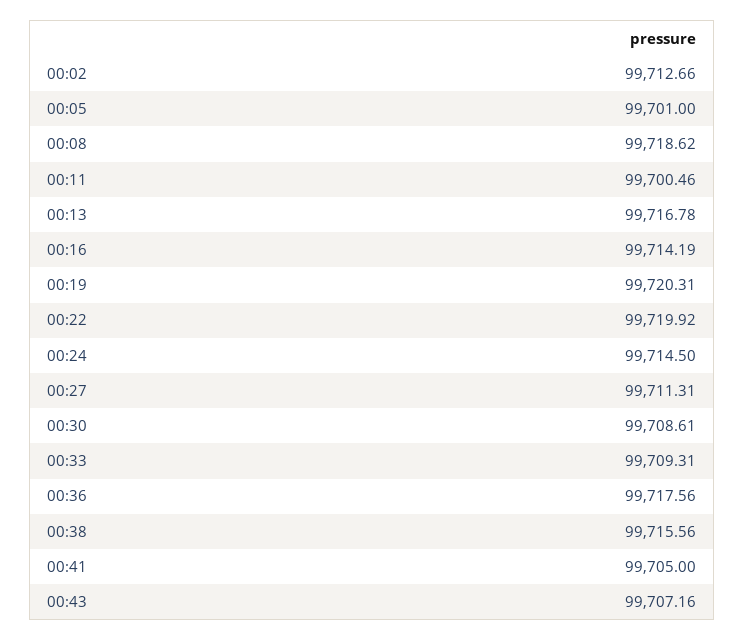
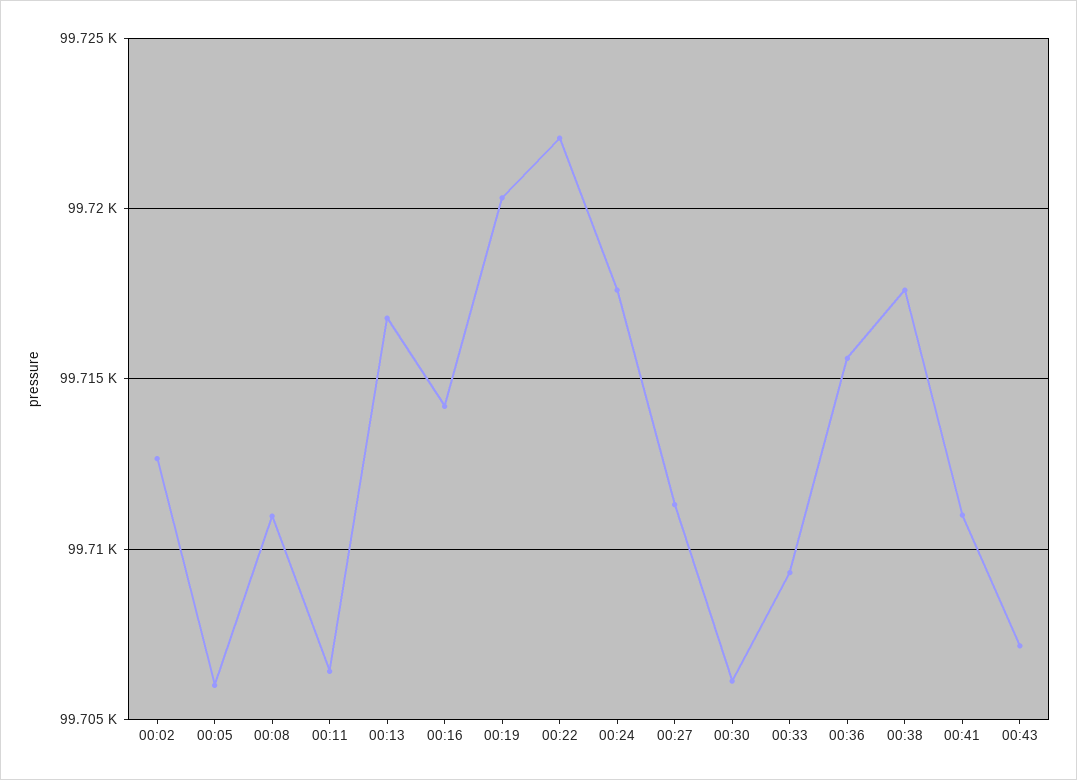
  {
    "00:02": 99712.66,
-   "00:05": 99701,
+   "00:05": 99706,
-   "00:08": 99718.62,
+   "00:08": 99711,
-   "00:11": 99700.46,
+   "00:11": 99706.5,
    "00:13": 99716.78,
    "00:16": 99714.19,
    "00:19": 99720.31,
-   "00:22": 99719.92,
+   "00:22": 99722,
-   "00:24": 99714.5,
+   "00:24": 99717.5,
    "00:27": 99711.31,
-   "00:30": 99708.61,
+   "00:30": 99706,
    "00:33": 99709.31,
-   "00:36": 99717.56,
+   "00:36": 99715.5,
-   "00:38": 99715.56,
+   "00:38": 99717.5,
-   "00:41": 99705,
+   "00:41": 99711,
    "00:43": 99707.16
  }

